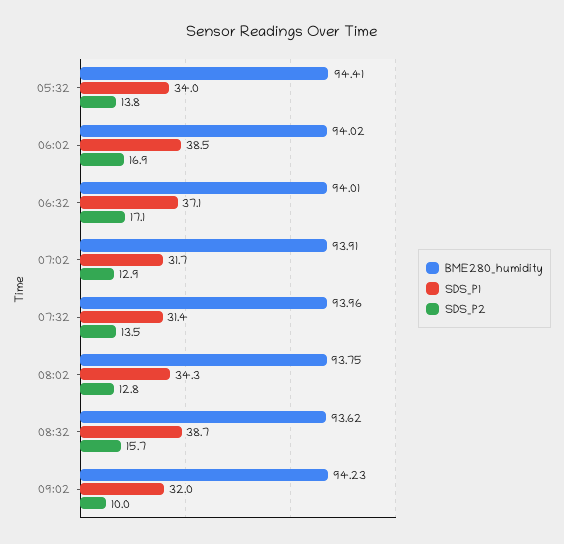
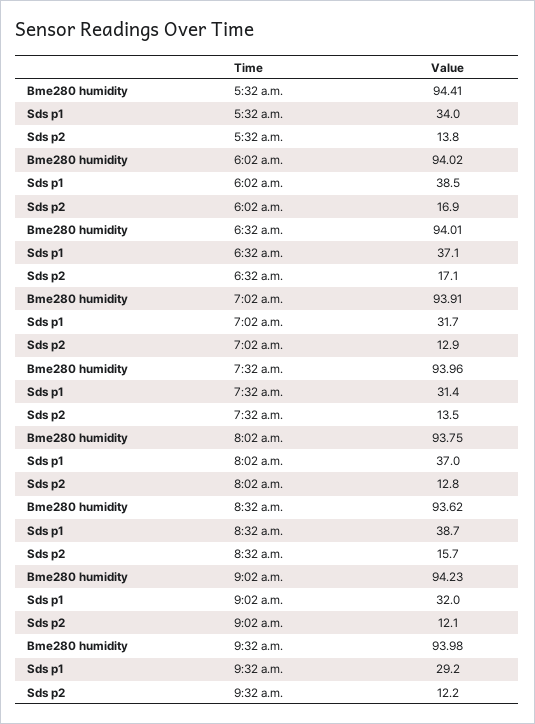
  {
    "BME280_humidity": {
      "05:32": 94.41,
      "06:02": 94.02,
      "06:32": 94.01,
      "07:02": 93.91,
      "07:32": 93.96,
      "08:02": 93.75,
      "08:32": 93.62,
-     "09:02": 94.23
+     "09:02": 94.23,
+     "9:32 a.m.": 93.98
    },
    "SDS_P1": {
      "05:32": 34,
      "06:02": 38.5,
      "06:32": 37.1,
      "07:02": 31.7,
      "07:32": 31.4,
-     "08:02": 34.3,
+     "08:02": 37,
      "08:32": 38.7,
-     "09:02": 32
+     "09:02": 32,
+     "9:32 a.m.": 29.2
    },
    "SDS_P2": {
      "05:32": 13.8,
      "06:02": 16.9,
      "06:32": 17.1,
      "07:02": 12.9,
      "07:32": 13.5,
      "08:02": 12.8,
      "08:32": 15.7,
-     "09:02": 10
+     "09:02": 12.1,
+     "9:32 a.m.": 12.2
    }
  }

